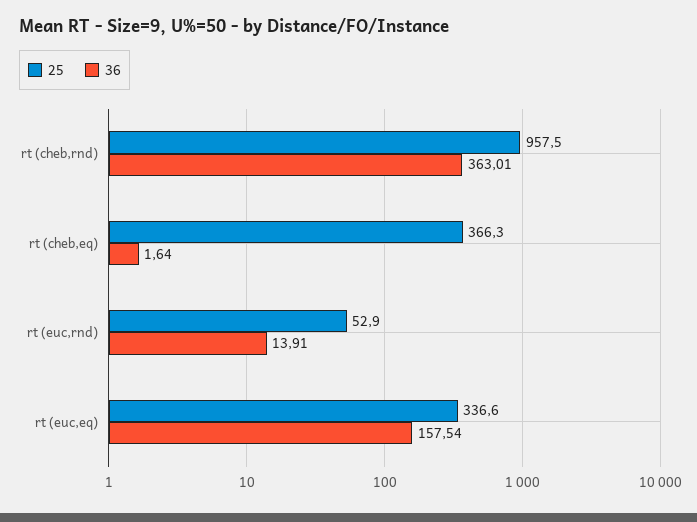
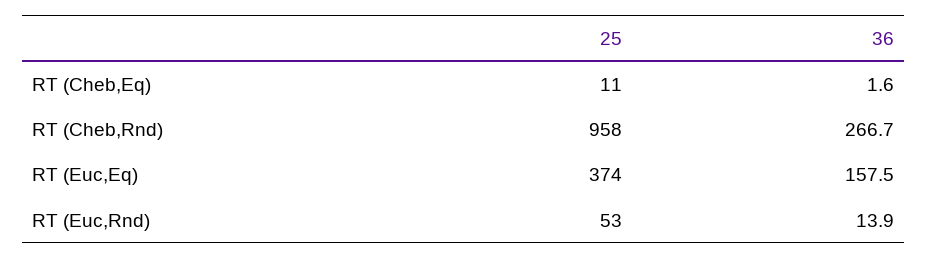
  {
    "25": {
      "rt (cheb,rnd)": 957.5,
-     "rt (cheb,eq)": 366.3,
+     "rt (cheb,eq)": 11,
      "rt (euc,rnd)": 52.9,
-     "rt (euc,eq)": 336.6
+     "rt (euc,eq)": 374
    },
    "36": {
-     "rt (cheb,rnd)": 363.01,
+     "rt (cheb,rnd)": 266.7,
      "rt (cheb,eq)": 1.64,
      "rt (euc,rnd)": 13.91,
      "rt (euc,eq)": 157.54
    }
  }

